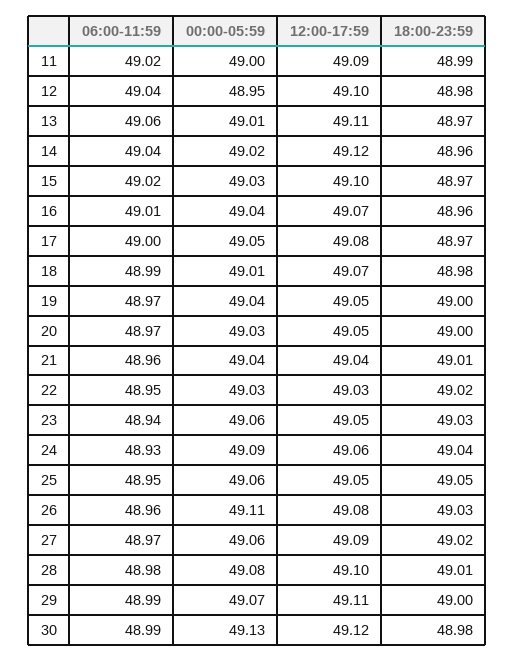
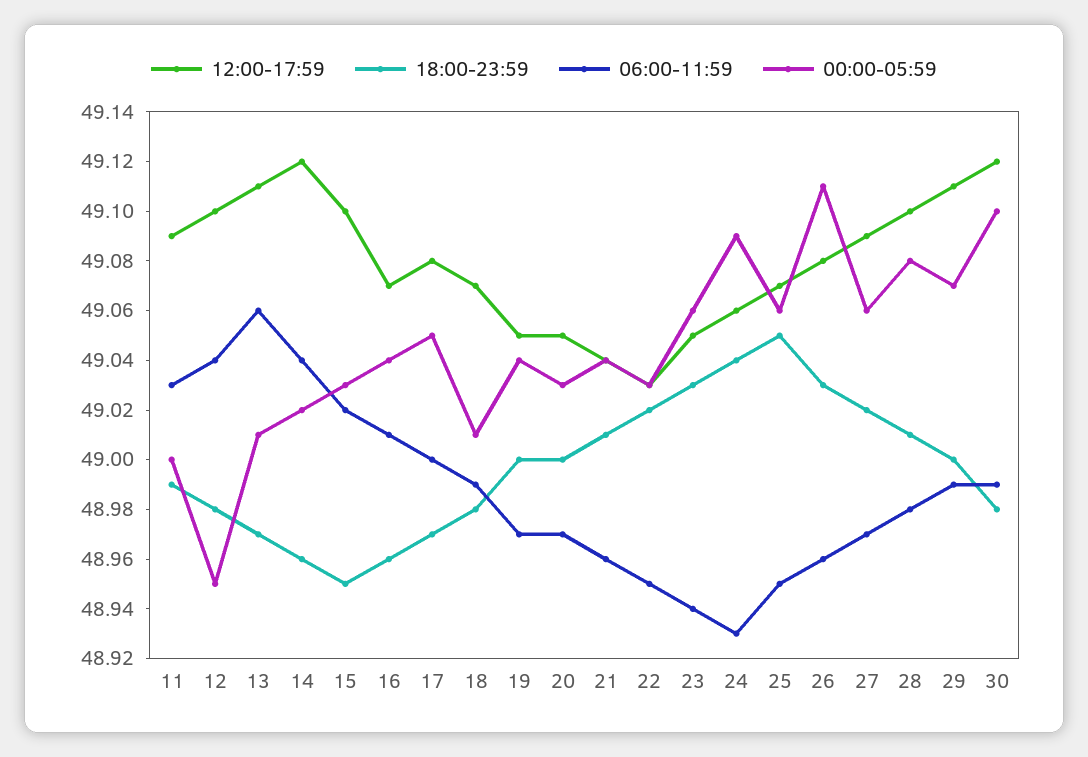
  {
    "06:00-11:59": {
-     "11": 49.02,
+     "11": 49.03,
      "12": 49.04,
      "13": 49.06,
      "14": 49.04,
      "15": 49.02,
      "16": 49.01,
      "17": 49,
      "18": 48.99,
      "19": 48.97,
      "20": 48.97,
      "21": 48.96,
      "22": 48.95,
      "23": 48.94,
      "24": 48.93,
      "25": 48.95,
      "26": 48.96,
      "27": 48.97,
      "28": 48.98,
      "29": 48.99,
      "30": 48.99
    },
    "00:00-05:59": {
      "11": 49,
      "12": 48.95,
      "13": 49.01,
      "14": 49.02,
      "15": 49.03,
      "16": 49.04,
      "17": 49.05,
      "18": 49.01,
      "19": 49.04,
      "20": 49.03,
      "21": 49.04,
      "22": 49.03,
      "23": 49.06,
      "24": 49.09,
      "25": 49.06,
      "26": 49.11,
      "27": 49.06,
      "28": 49.08,
      "29": 49.07,
-     "30": 49.13
+     "30": 49.1
    },
    "12:00-17:59": {
      "11": 49.09,
      "12": 49.1,
      "13": 49.11,
      "14": 49.12,
      "15": 49.1,
      "16": 49.07,
      "17": 49.08,
      "18": 49.07,
      "19": 49.05,
      "20": 49.05,
      "21": 49.04,
      "22": 49.03,
      "23": 49.05,
      "24": 49.06,
-     "25": 49.05,
+     "25": 49.07,
      "26": 49.08,
      "27": 49.09,
      "28": 49.1,
      "29": 49.11,
      "30": 49.12
    },
    "18:00-23:59": {
      "11": 48.99,
      "12": 48.98,
      "13": 48.97,
      "14": 48.96,
-     "15": 48.97,
+     "15": 48.95,
      "16": 48.96,
      "17": 48.97,
      "18": 48.98,
      "19": 49,
      "20": 49,
      "21": 49.01,
      "22": 49.02,
      "23": 49.03,
      "24": 49.04,
      "25": 49.05,
      "26": 49.03,
      "27": 49.02,
      "28": 49.01,
      "29": 49,
      "30": 48.98
    }
  }

